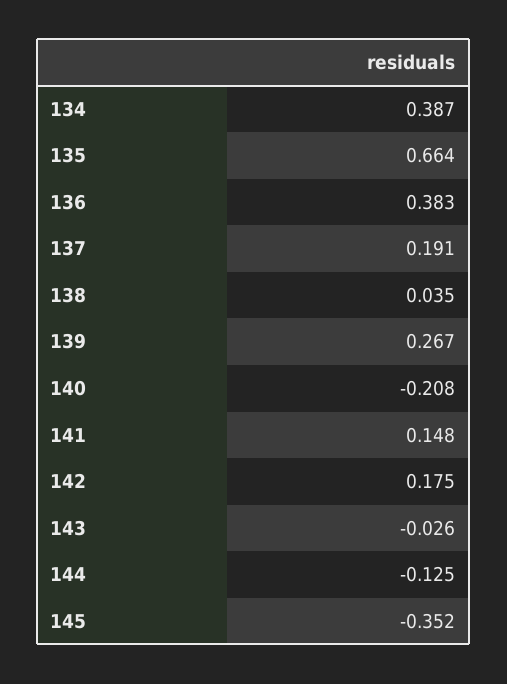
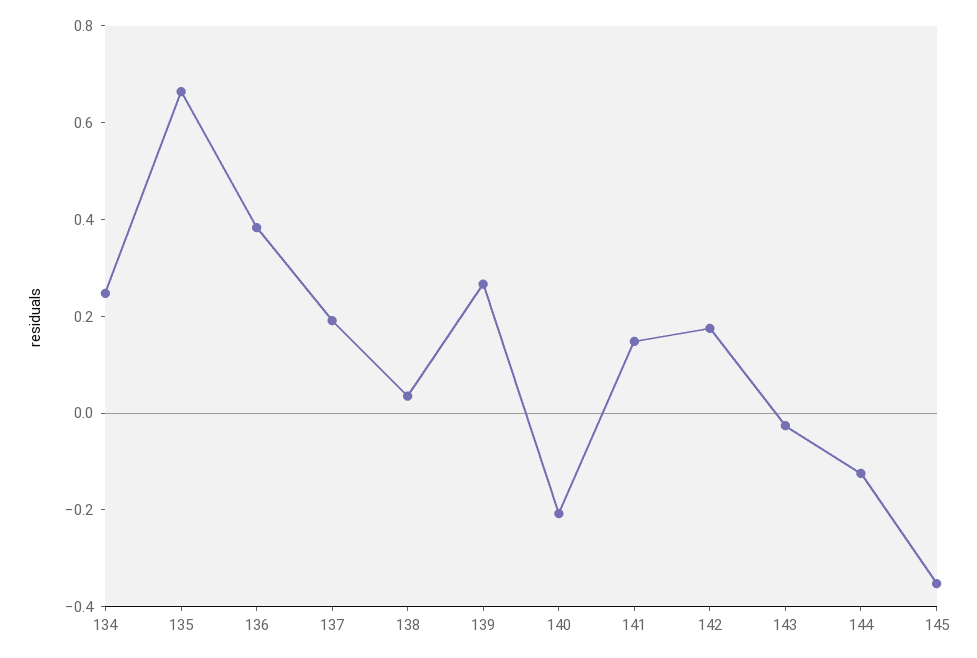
  {
-   "134": 0.387,
+   "134": 0.25,
    "135": 0.664,
    "136": 0.383,
    "137": 0.191,
    "138": 0.035,
    "139": 0.267,
    "140": -0.208,
    "141": 0.148,
    "142": 0.175,
    "143": -0.026,
    "144": -0.125,
    "145": -0.352
  }

